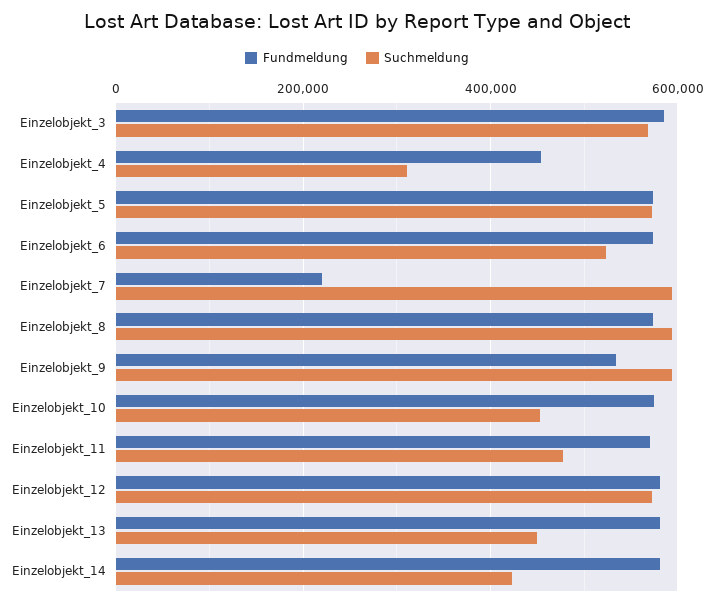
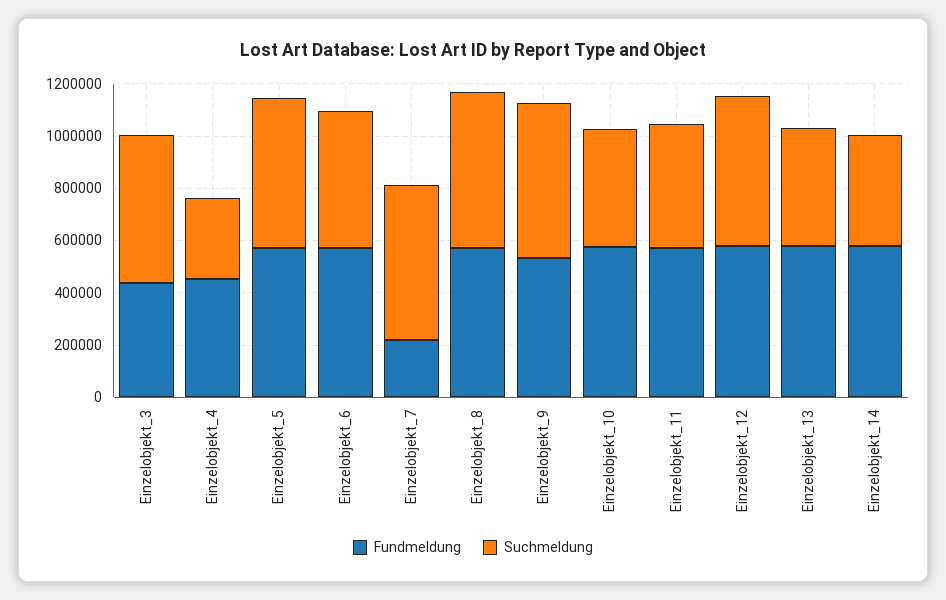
  {
    "Fundmeldung": {
-     "Einzelobjekt_3": 580000,
+     "Einzelobjekt_3": 450000,
      "Einzelobjekt_4": 460000,
      "Einzelobjekt_5": 580000,
      "Einzelobjekt_6": 580000,
      "Einzelobjekt_7": 220000,
      "Einzelobjekt_8": 580000,
      "Einzelobjekt_9": 540000,
      "Einzelobjekt_10": 580000,
      "Einzelobjekt_11": 580000,
      "Einzelobjekt_12": 580000,
      "Einzelobjekt_13": 580000,
      "Einzelobjekt_14": 580000
    },
    "Suchmeldung": {
      "Einzelobjekt_3": 560000,
      "Einzelobjekt_4": 320000,
      "Einzelobjekt_5": 580000,
      "Einzelobjekt_6": 520000,
      "Einzelobjekt_7": 600000,
      "Einzelobjekt_8": 600000,
      "Einzelobjekt_9": 600000,
      "Einzelobjekt_10": 460000,
      "Einzelobjekt_11": 480000,
      "Einzelobjekt_12": 580000,
      "Einzelobjekt_13": 440000,
      "Einzelobjekt_14": 420000
    }
  }

